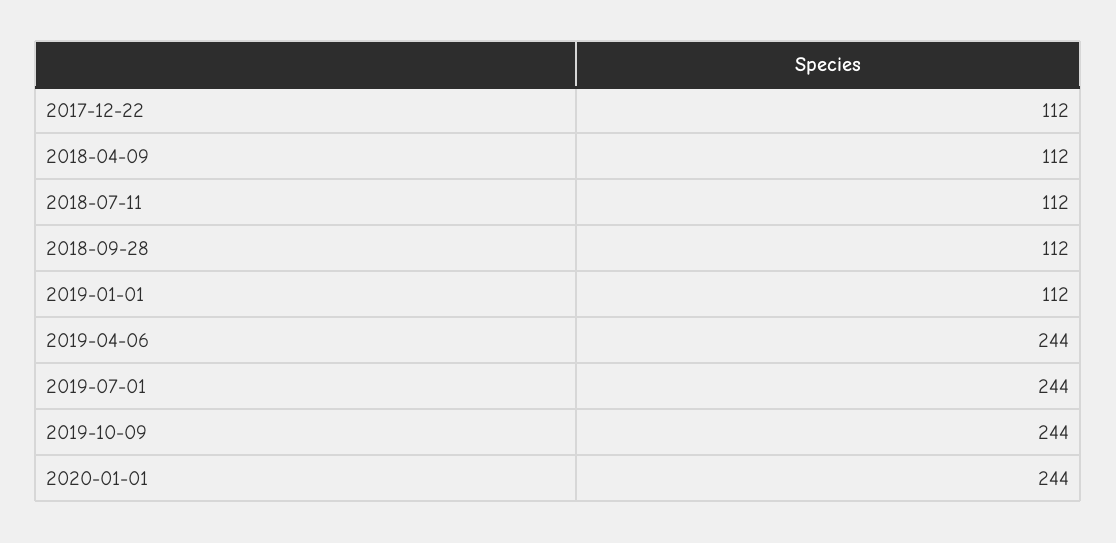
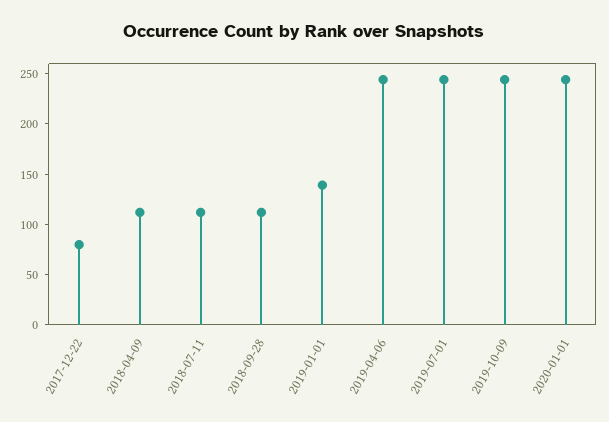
  {
-   "2017-12-22": 112,
+   "2017-12-22": 80,
    "2018-04-09": 112,
    "2018-07-11": 112,
    "2018-09-28": 112,
-   "2019-01-01": 112,
+   "2019-01-01": 140,
    "2019-04-06": 244,
    "2019-07-01": 244,
    "2019-10-09": 244,
    "2020-01-01": 244
  }

